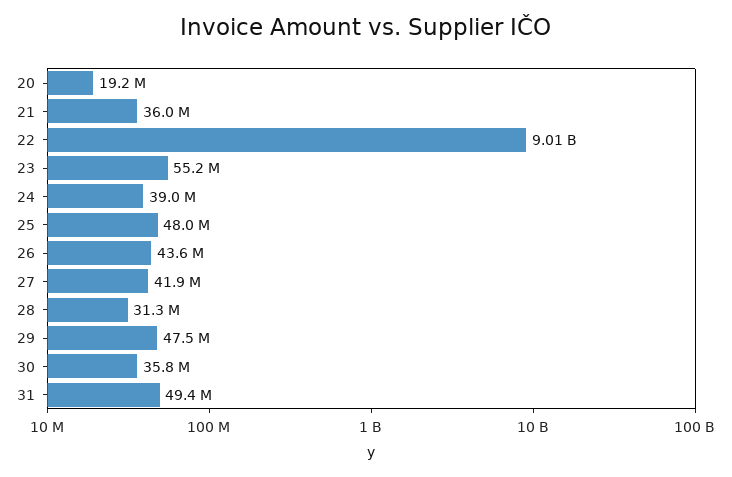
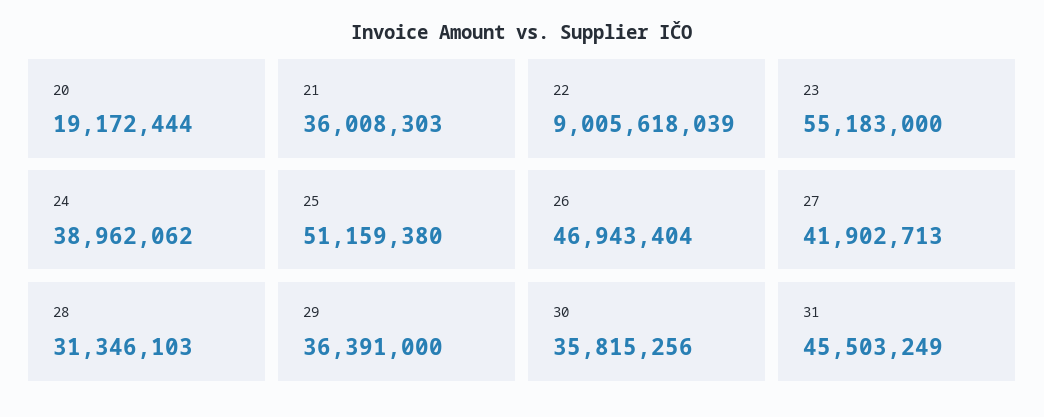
  {
    "20": 19172444,
    "21": 36008303,
    "22": 9005618039,
    "23": 55183000,
    "24": 38962062,
-   "25": 48000000,
+   "25": 51159380,
-   "26": 43600000,
+   "26": 46943404,
    "27": 41902713,
    "28": 31346103,
-   "29": 47500000,
+   "29": 36391000,
    "30": 35815256,
-   "31": 49400000
+   "31": 45503249
  }

